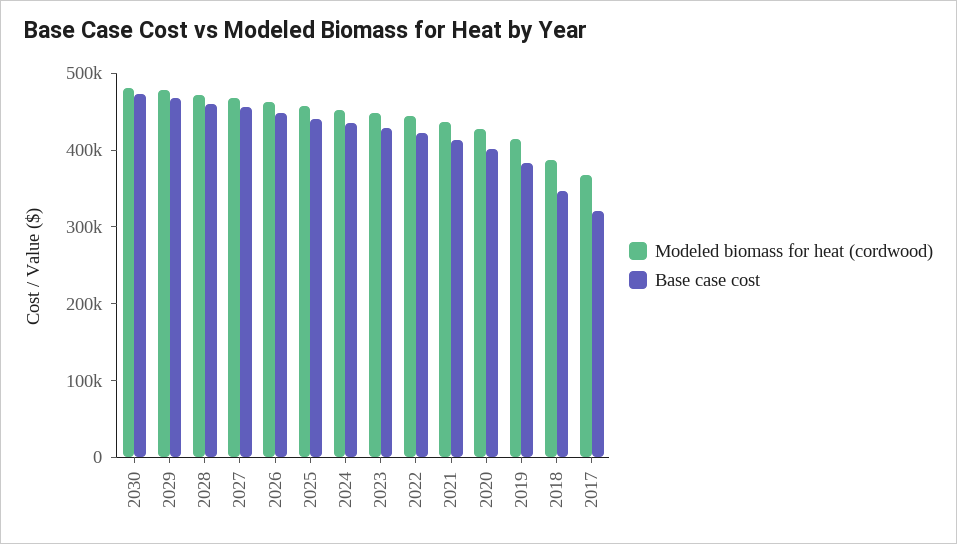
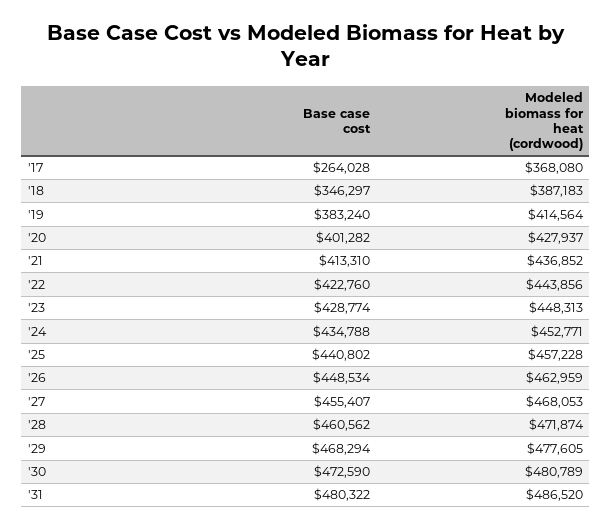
  {
    "Modeled biomass for heat (cordwood)": {
      "2030": 480789,
      "2029": 477605,
      "2028": 471874,
      "2027": 468053,
      "2026": 462959,
      "2025": 457228,
      "2024": 452771,
      "2023": 448313,
      "2022": 443856,
      "2021": 436852,
      "2020": 427937,
      "2019": 414564,
      "2018": 387183,
-     "2017": 368080
+     "2017": 368080,
+     "'31": 486520
    },
    "Base case cost": {
      "2030": 472590,
      "2029": 468294,
      "2028": 460562,
      "2027": 455407,
      "2026": 448534,
      "2025": 440802,
      "2024": 434788,
      "2023": 428774,
      "2022": 422760,
      "2021": 413310,
      "2020": 401282,
      "2019": 383240,
      "2018": 346297,
-     "2017": 320000
+     "2017": 264028,
+     "'31": 480322
    }
  }

